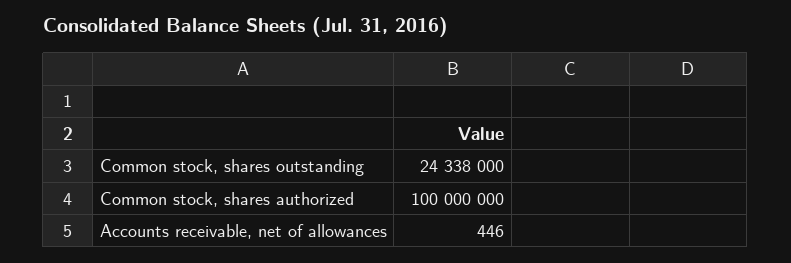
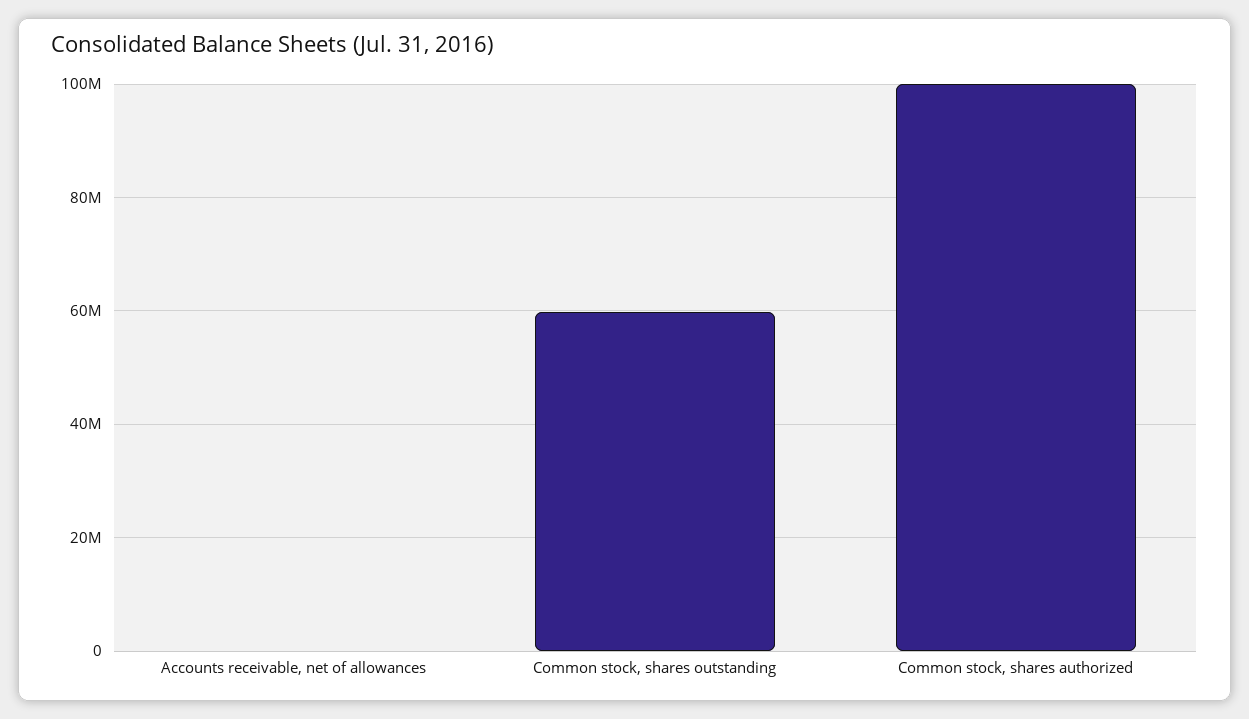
  {
-   "Common stock, shares outstanding": 24338000,
+   "Common stock, shares outstanding": 60000000,
    "Common stock, shares authorized": 100000000,
    "Accounts receivable, net of allowances": 446
  }

